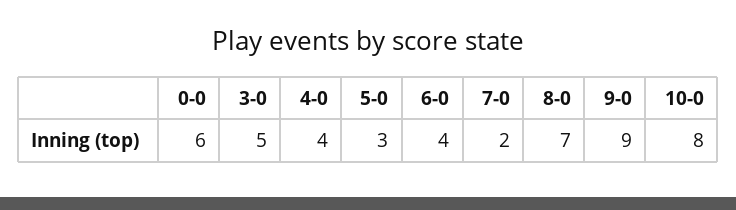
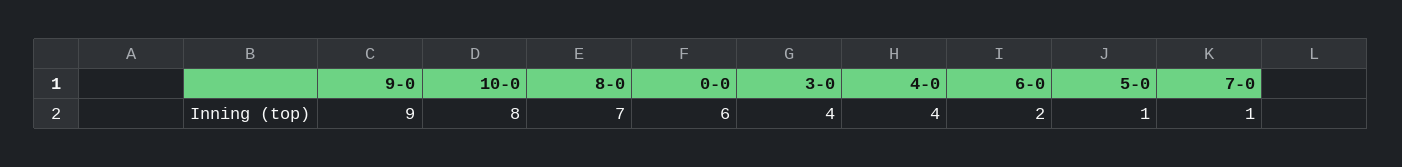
  {
    "0-0": 6,
-   "3-0": 5,
+   "3-0": 4,
    "4-0": 4,
-   "5-0": 3,
+   "5-0": 1,
-   "6-0": 4,
+   "6-0": 2,
-   "7-0": 2,
+   "7-0": 1,
    "8-0": 7,
    "9-0": 9,
    "10-0": 8
  }

